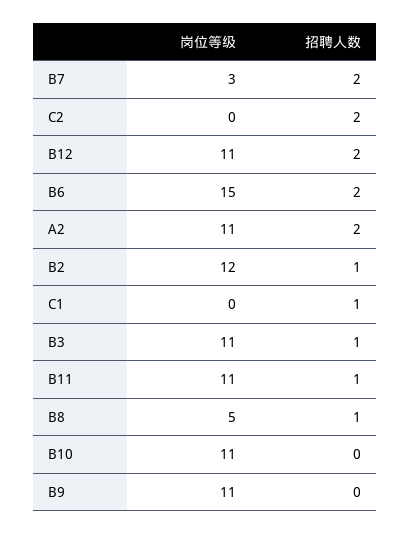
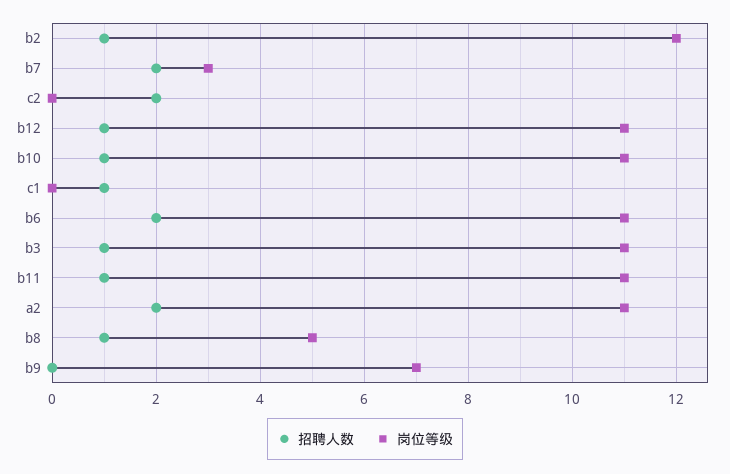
  {
    "岗位等级": {
      "B7": 3,
      "C2": 0,
      "B12": 11,
-     "B6": 15,
+     "B6": 11,
      "A2": 11,
      "B2": 12,
      "C1": 0,
      "B3": 11,
      "B11": 11,
      "B8": 5,
      "B10": 11,
-     "B9": 11
+     "B9": 7
    },
    "招聘人数": {
      "B7": 2,
      "C2": 2,
-     "B12": 2,
+     "B12": 1,
      "B6": 2,
      "A2": 2,
      "B2": 1,
      "C1": 1,
      "B3": 1,
      "B11": 1,
      "B8": 1,
-     "B10": 0,
+     "B10": 1,
      "B9": 0
    }
  }

